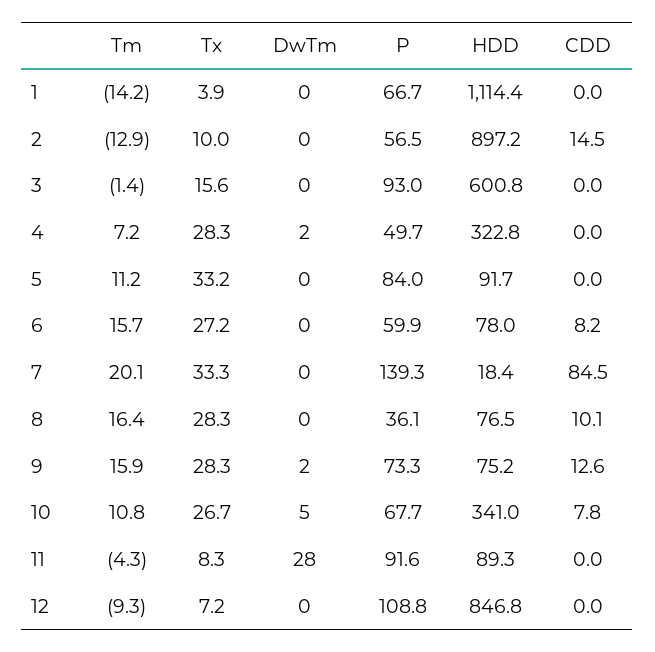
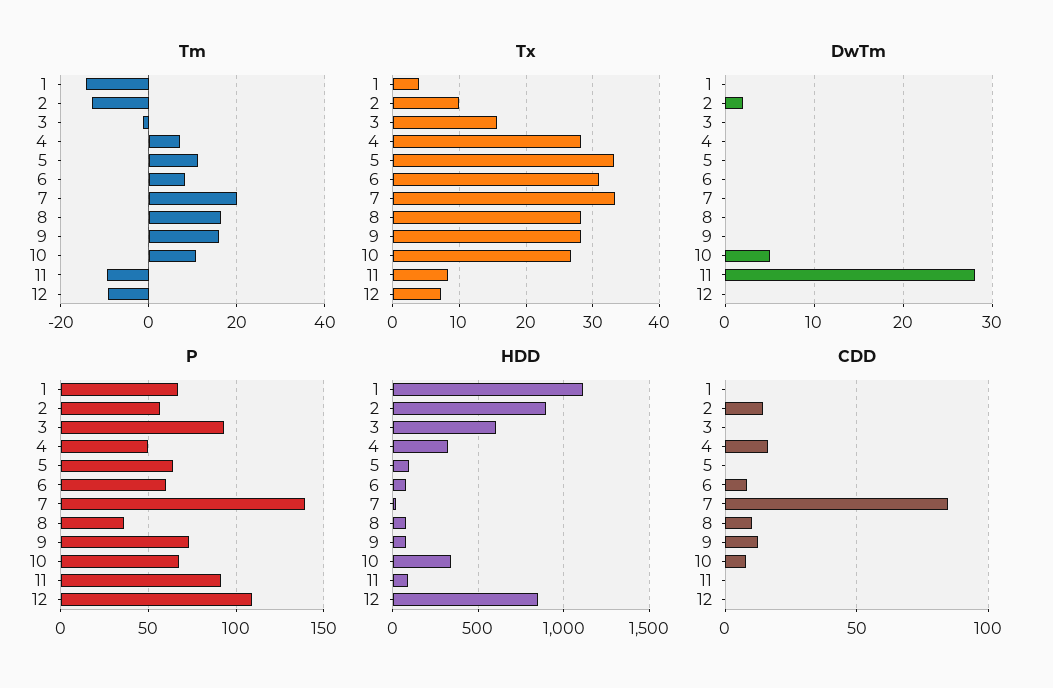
  {
    "Tm": {
      "1": -14.2,
      "2": -12.9,
      "3": -1.4,
      "4": 7.2,
      "5": 11.2,
-     "6": 15.7,
+     "6": 8,
      "7": 20.1,
      "8": 16.4,
      "9": 15.9,
      "10": 10.8,
-     "11": -4.3,
+     "11": -10,
      "12": -9.3
    },
    "Tx": {
      "1": 3.9,
      "2": 10,
      "3": 15.6,
      "4": 28.3,
      "5": 33.2,
-     "6": 27.2,
+     "6": 31,
      "7": 33.3,
      "8": 28.3,
      "9": 28.3,
      "10": 26.7,
      "11": 8.3,
      "12": 7.2
    },
    "DwTm": {
      "1": 0,
-     "2": 0,
+     "2": 2,
      "3": 0,
-     "4": 2,
+     "4": 0,
      "5": 0,
      "6": 0,
      "7": 0,
      "8": 0,
-     "9": 2,
+     "9": 0,
      "10": 5,
      "11": 28,
      "12": 0
    },
    "P": {
      "1": 66.7,
      "2": 56.5,
      "3": 93,
      "4": 49.7,
-     "5": 84,
+     "5": 65,
      "6": 59.9,
      "7": 139.3,
      "8": 36.1,
      "9": 73.3,
      "10": 67.7,
      "11": 91.6,
      "12": 108.8
    },
    "HDD": {
      "1": 1114.4,
      "2": 897.2,
      "3": 600.8,
      "4": 322.8,
      "5": 91.7,
      "6": 78,
      "7": 18.4,
      "8": 76.5,
      "9": 75.2,
      "10": 341,
      "11": 89.3,
      "12": 846.8
    },
    "CDD": {
      "1": 0,
      "2": 14.5,
      "3": 0,
-     "4": 0,
+     "4": 15,
      "5": 0,
      "6": 8.2,
      "7": 84.5,
      "8": 10.1,
      "9": 12.6,
      "10": 7.8,
      "11": 0,
      "12": 0
    }
  }

